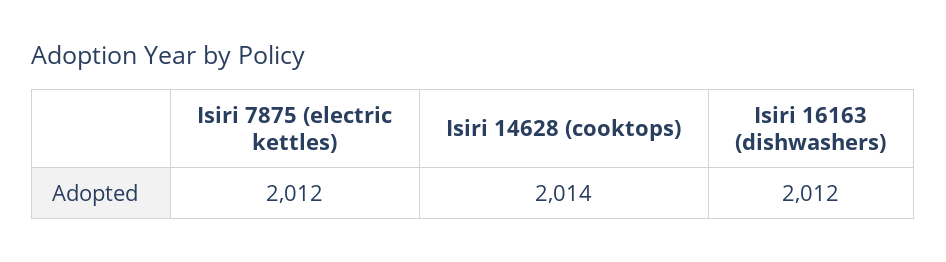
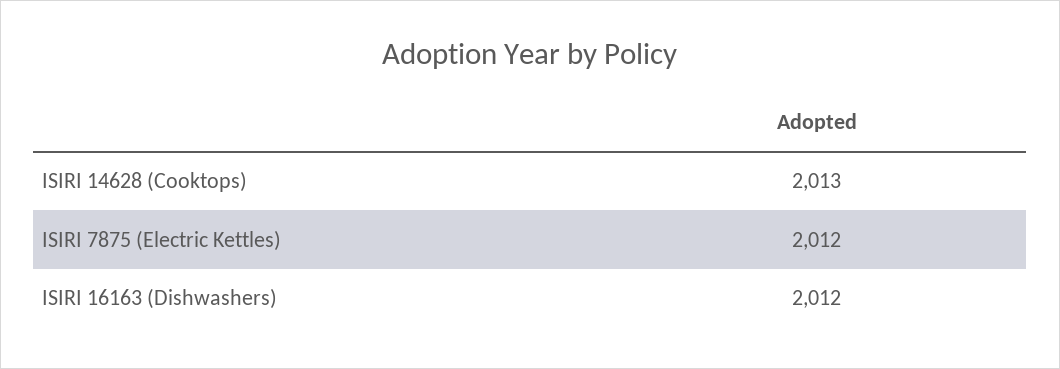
  {
    "Isiri 7875 (electric kettles)": 2012,
-   "Isiri 14628 (cooktops)": 2014,
+   "Isiri 14628 (cooktops)": 2013,
    "Isiri 16163 (dishwashers)": 2012
  }

